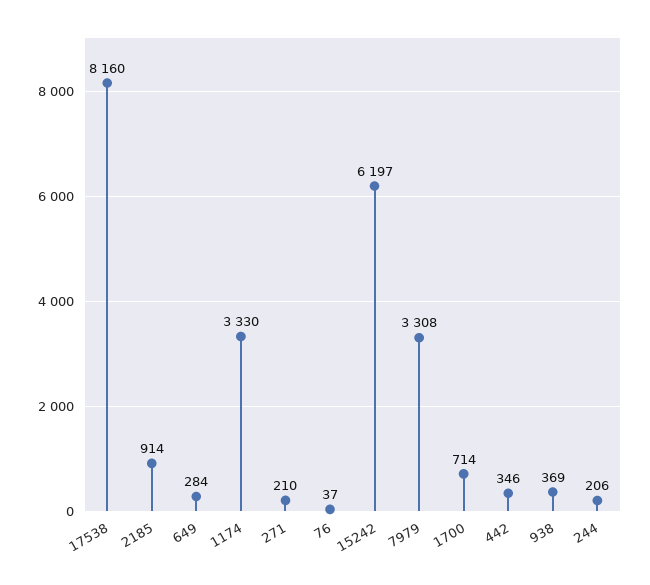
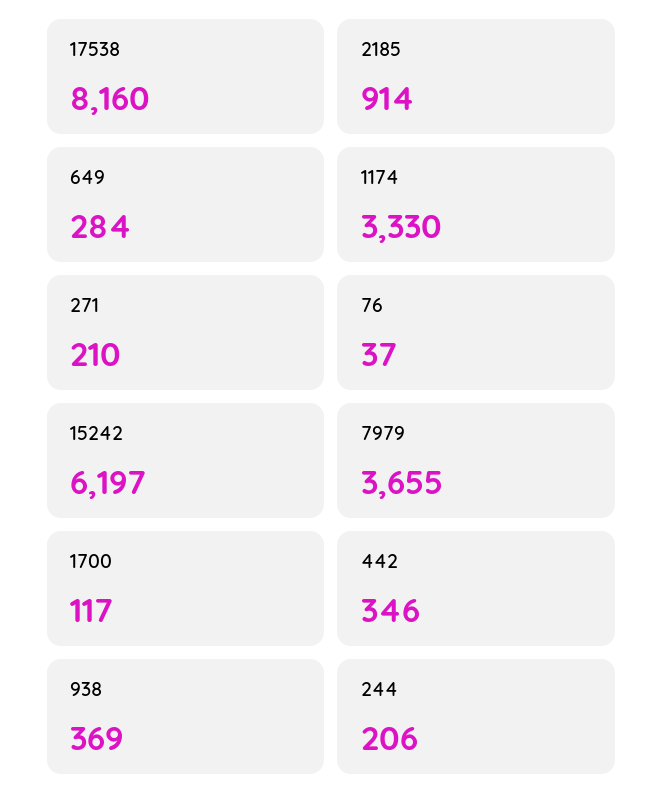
  {
    "17538": 8160,
    "2185": 914,
    "649": 284,
    "1174": 3330,
    "271": 210,
    "76": 37,
    "15242": 6197,
-   "7979": 3308,
+   "7979": 3655,
-   "1700": 714,
+   "1700": 117,
    "442": 346,
    "938": 369,
    "244": 206
  }

